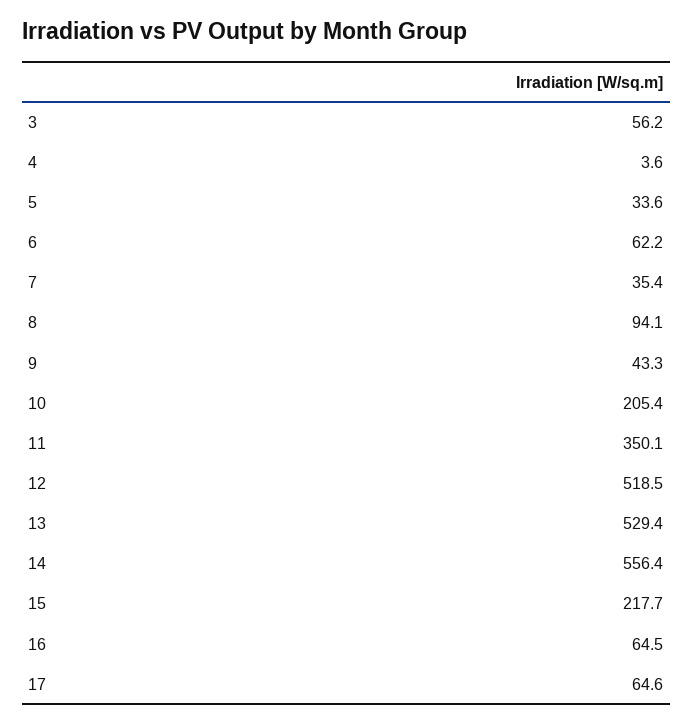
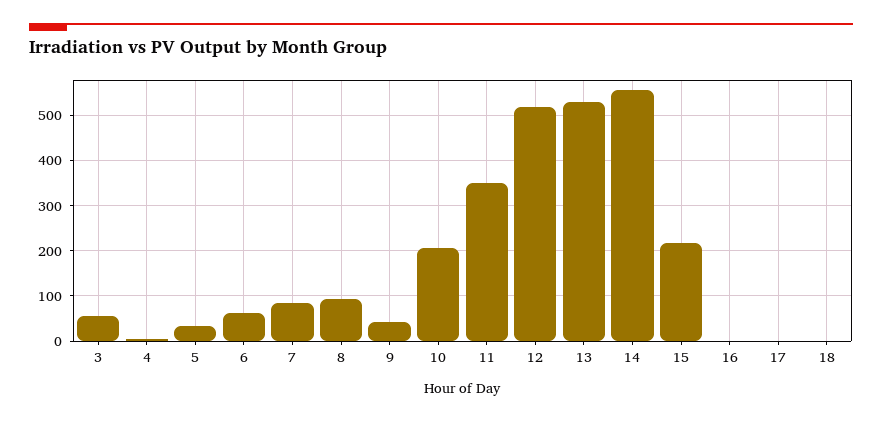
  {
    "3": 56.2,
    "4": 3.6,
    "5": 33.6,
    "6": 62.2,
-   "7": 35.4,
+   "7": 80,
    "8": 94.1,
    "9": 43.3,
    "10": 205.4,
    "11": 350.1,
    "12": 518.5,
    "13": 529.4,
    "14": 556.4,
    "15": 217.7,
-   "16": 64.5,
+   "16": 0,
-   "17": 64.6
+   "17": 0,
+   "18": 0
  }

